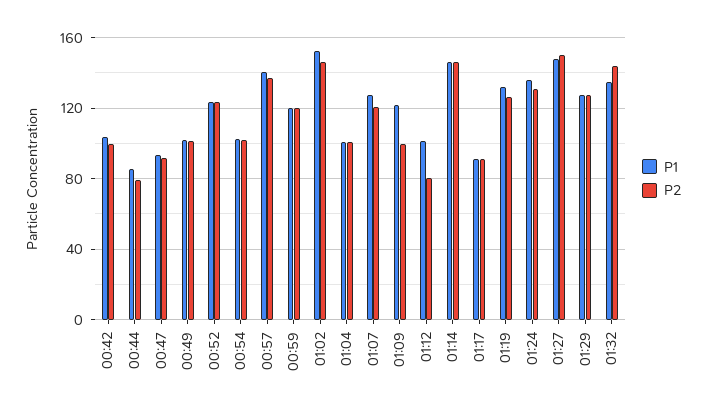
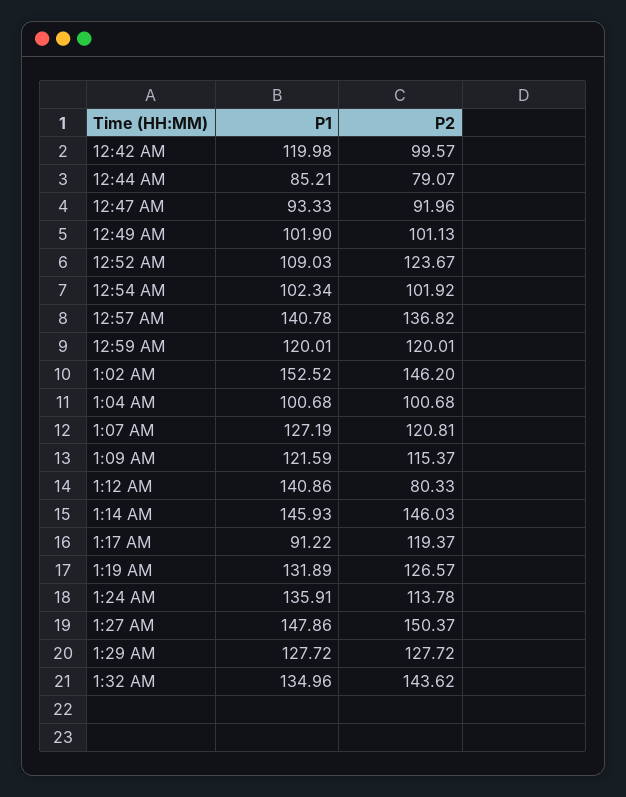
  {
    "P1": {
-     "00:42": 105,
+     "00:42": 119.98,
      "00:44": 85.21,
      "00:47": 93.33,
      "00:49": 101.9,
-     "00:52": 125,
+     "00:52": 109.03,
      "00:54": 102.34,
      "00:57": 140.78,
      "00:59": 120.01,
      "01:02": 152.52,
      "01:04": 100.68,
      "01:07": 127.19,
      "01:09": 121.59,
-     "01:12": 100,
+     "01:12": 140.86,
      "01:14": 145.93,
      "01:17": 91.22,
      "01:19": 131.89,
      "01:24": 135.91,
      "01:27": 147.86,
      "01:29": 127.72,
      "01:32": 134.96
    },
    "P2": {
      "00:42": 99.57,
      "00:44": 79.07,
      "00:47": 91.96,
      "00:49": 101.13,
      "00:52": 123.67,
      "00:54": 101.92,
      "00:57": 136.82,
      "00:59": 120.01,
      "01:02": 146.2,
      "01:04": 100.68,
      "01:07": 120.81,
-     "01:09": 100,
+     "01:09": 115.37,
      "01:12": 80.33,
      "01:14": 146.03,
-     "01:17": 90,
+     "01:17": 119.37,
      "01:19": 126.57,
-     "01:24": 130,
+     "01:24": 113.78,
      "01:27": 150.37,
      "01:29": 127.72,
      "01:32": 143.62
    }
  }

